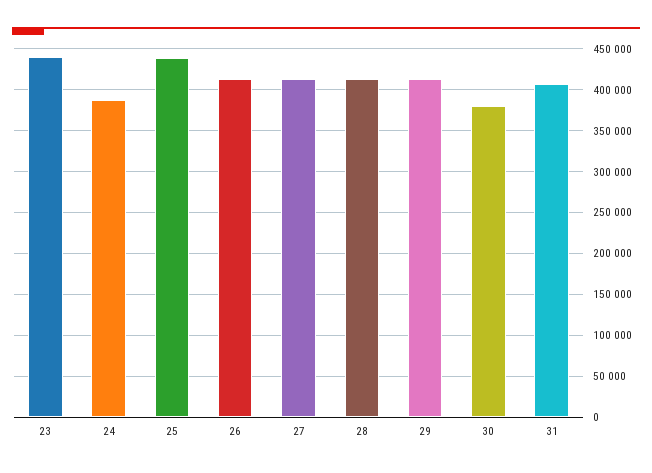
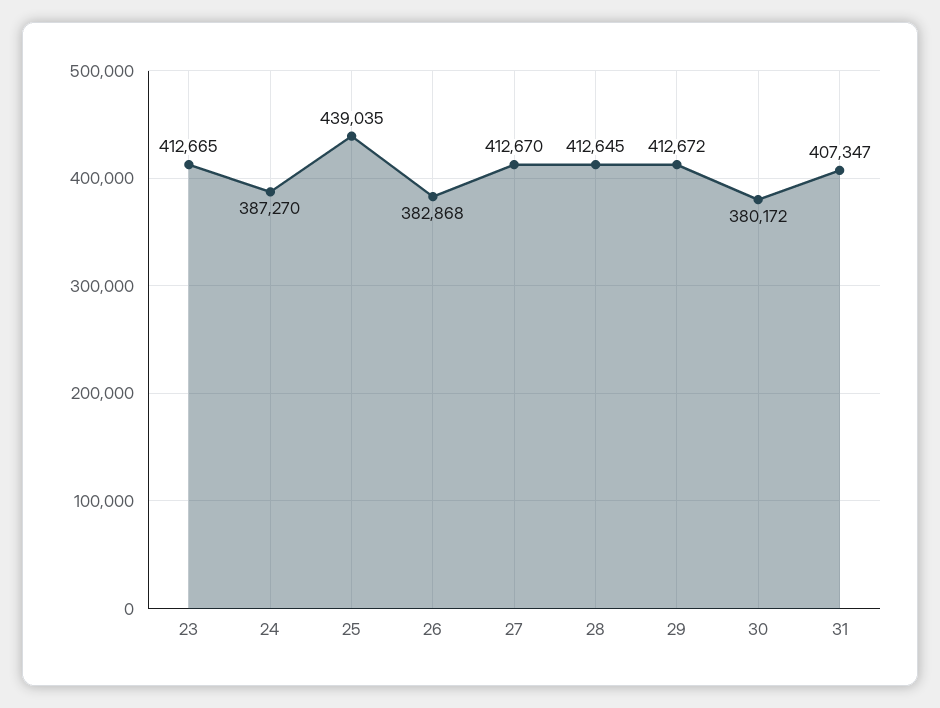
  {
-   "23": 440000,
+   "23": 412665,
    "24": 387270,
    "25": 439035,
-   "26": 410000,
+   "26": 382868,
    "27": 412670,
    "28": 412645,
    "29": 412672,
    "30": 380172,
    "31": 407347
  }

